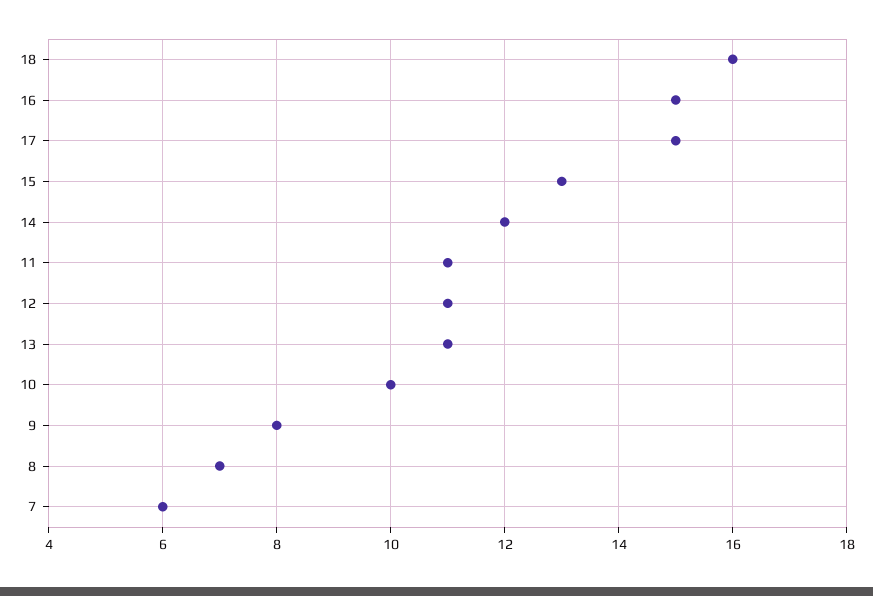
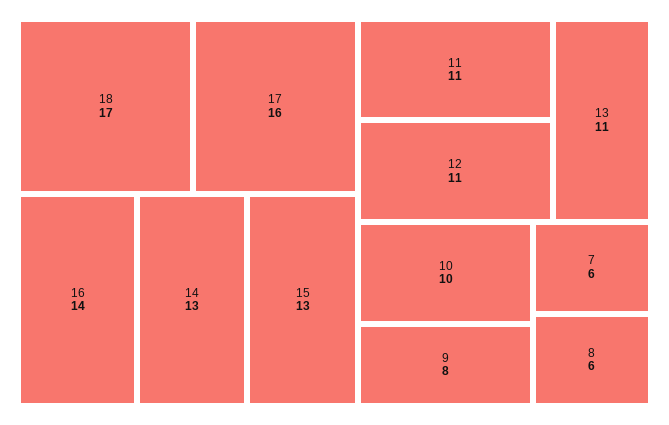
  {
-   "18": 16,
+   "18": 17,
-   "16": 15,
+   "16": 14,
-   "17": 15,
+   "17": 16,
    "15": 13,
-   "14": 12,
+   "14": 13,
    "11": 11,
    "12": 11,
    "13": 11,
    "10": 10,
    "9": 8,
-   "8": 7,
+   "8": 6,
    "7": 6
  }

